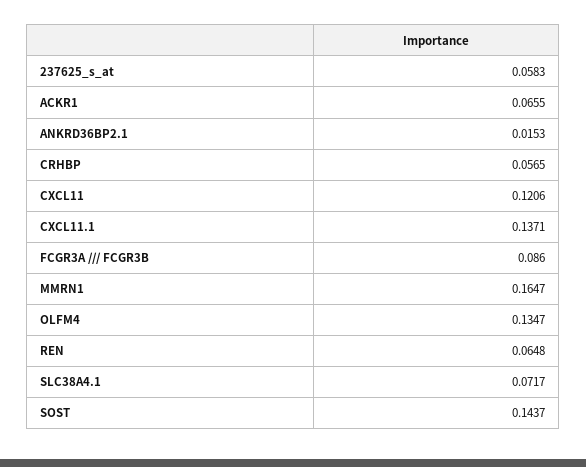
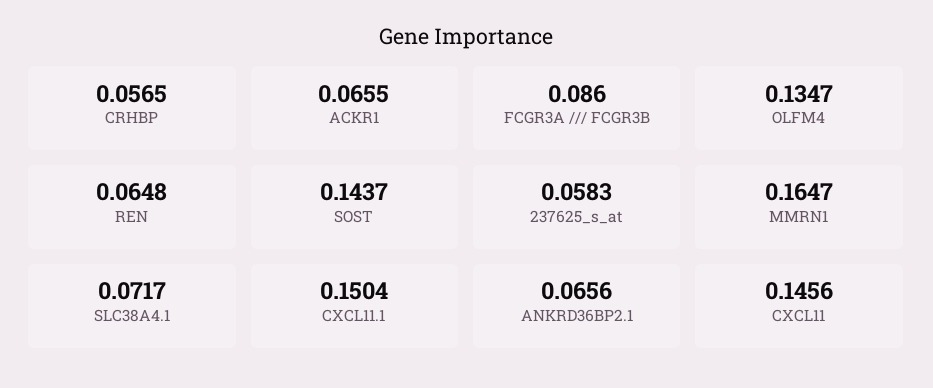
  {
    "237625_s_at": 0.0583,
    "ACKR1": 0.0655,
-   "ANKRD36BP2.1": 0.0153,
+   "ANKRD36BP2.1": 0.0656,
    "CRHBP": 0.0565,
-   "CXCL11": 0.1206,
+   "CXCL11": 0.1456,
-   "CXCL11.1": 0.1371,
+   "CXCL11.1": 0.1504,
    "FCGR3A /// FCGR3B": 0.086,
    "MMRN1": 0.1647,
    "OLFM4": 0.1347,
    "REN": 0.0648,
    "SLC38A4.1": 0.0717,
    "SOST": 0.1437
  }

